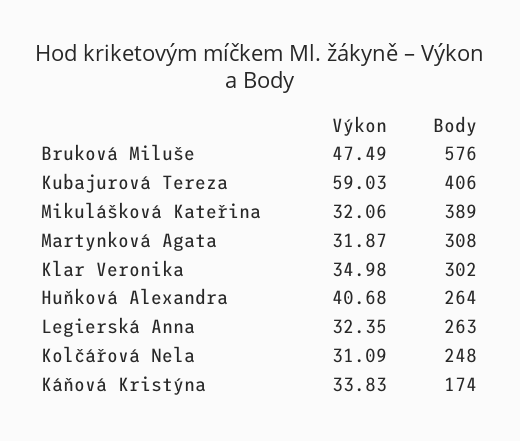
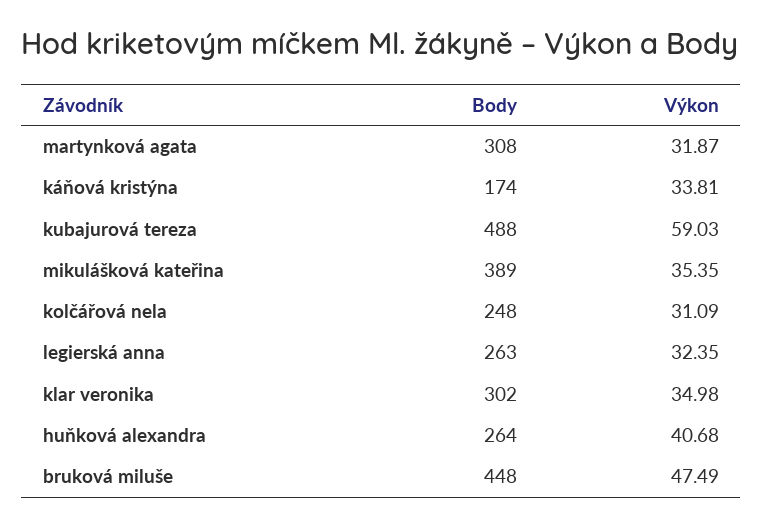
  {
    "Výkon": {
      "Bruková Miluše": 47.49,
      "Kubajurová Tereza": 59.03,
-     "Mikulášková Kateřina": 32.06,
+     "Mikulášková Kateřina": 35.35,
      "Martynková Agata": 31.87,
      "Klar Veronika": 34.98,
      "Huňková Alexandra": 40.68,
      "Legierská Anna": 32.35,
      "Kolčářová Nela": 31.09,
-     "Káňová Kristýna": 33.83
+     "Káňová Kristýna": 33.81
    },
    "Body": {
-     "Bruková Miluše": 576,
+     "Bruková Miluše": 448,
-     "Kubajurová Tereza": 406,
+     "Kubajurová Tereza": 488,
      "Mikulášková Kateřina": 389,
      "Martynková Agata": 308,
      "Klar Veronika": 302,
      "Huňková Alexandra": 264,
      "Legierská Anna": 263,
      "Kolčářová Nela": 248,
      "Káňová Kristýna": 174
    }
  }

